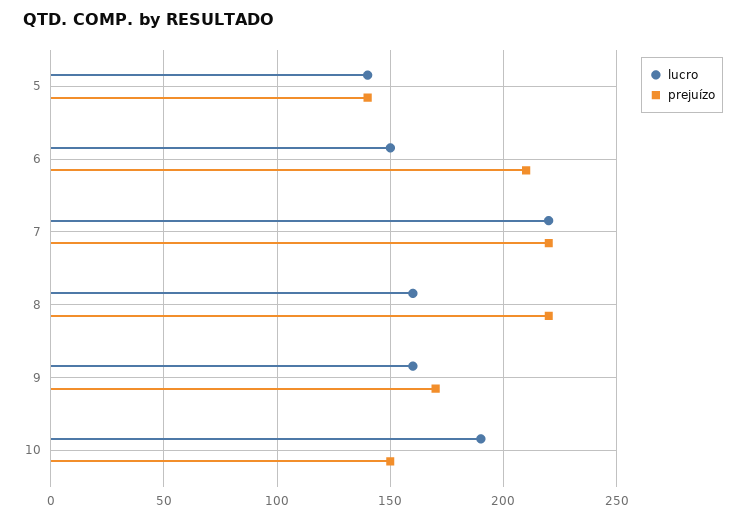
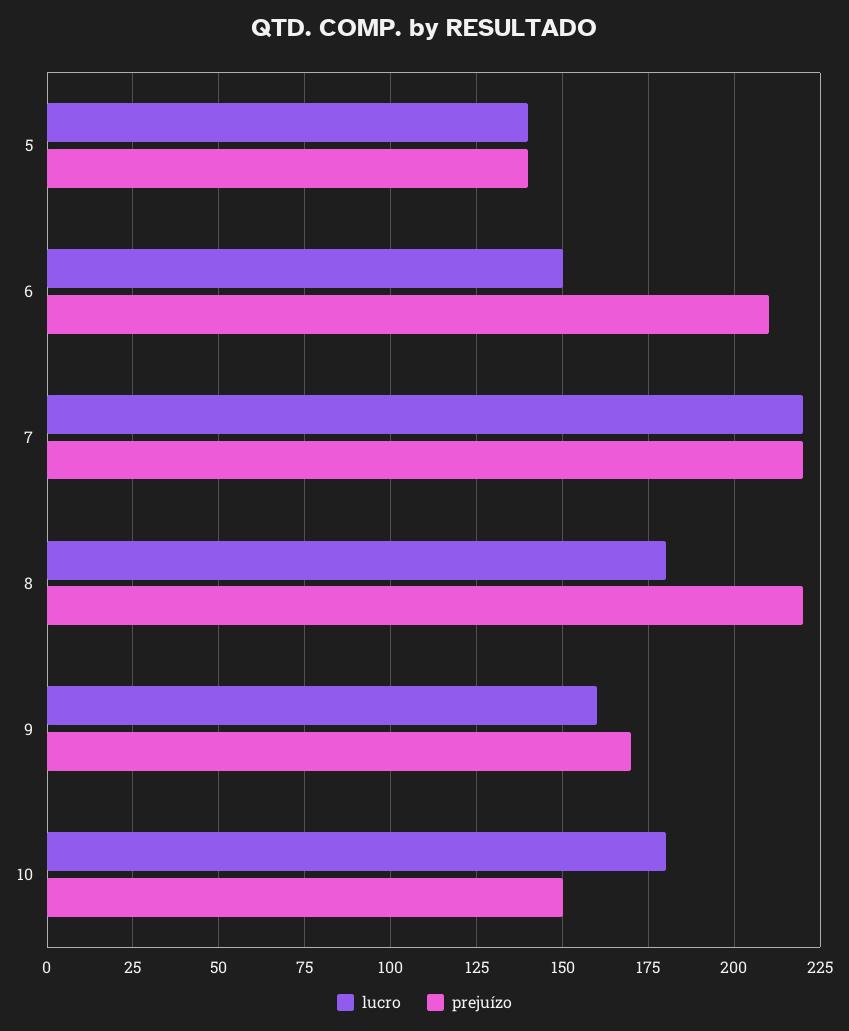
  {
    "lucro": {
      "5": 140,
      "6": 150,
      "7": 220,
-     "8": 160,
+     "8": 180,
      "9": 160,
-     "10": 190
+     "10": 180
    },
    "prejuízo": {
      "5": 140,
      "6": 210,
      "7": 220,
      "8": 220,
      "9": 170,
      "10": 150
    }
  }

